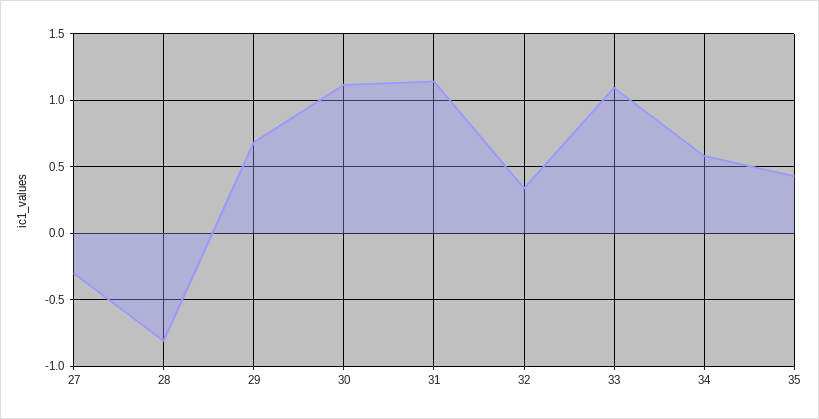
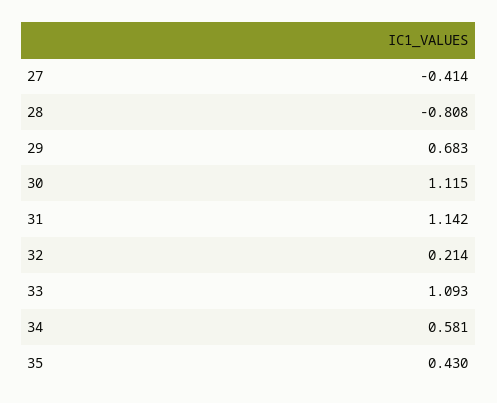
  {
-   "27": -0.3,
+   "27": -0.414,
    "28": -0.808,
    "29": 0.683,
    "30": 1.115,
    "31": 1.142,
-   "32": 0.35,
+   "32": 0.214,
    "33": 1.093,
    "34": 0.581,
    "35": 0.43
  }

